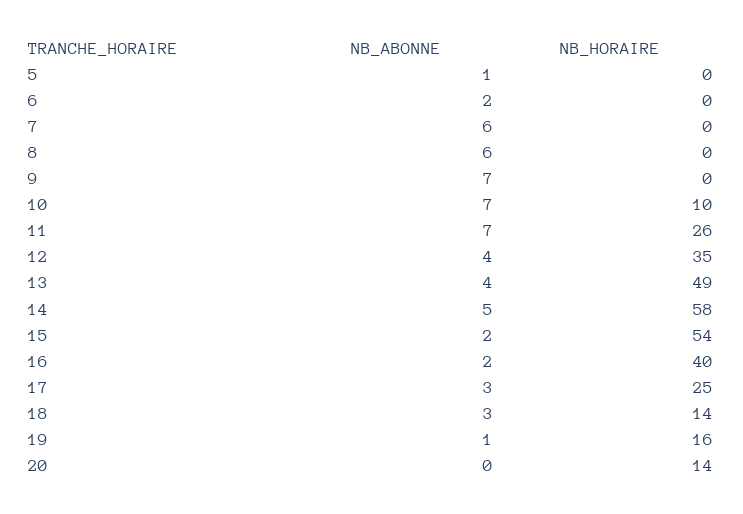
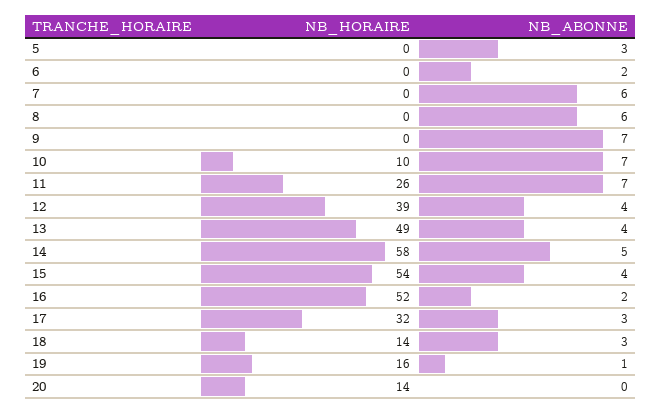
  {
    "NB_ABONNE": {
-     "5": 1,
+     "5": 3,
      "6": 2,
      "7": 6,
      "8": 6,
      "9": 7,
      "10": 7,
      "11": 7,
      "12": 4,
      "13": 4,
      "14": 5,
-     "15": 2,
+     "15": 4,
      "16": 2,
      "17": 3,
      "18": 3,
      "19": 1,
      "20": 0
    },
    "NB_HORAIRE": {
      "5": 0,
      "6": 0,
      "7": 0,
      "8": 0,
      "9": 0,
      "10": 10,
      "11": 26,
-     "12": 35,
+     "12": 39,
      "13": 49,
      "14": 58,
      "15": 54,
-     "16": 40,
+     "16": 52,
-     "17": 25,
+     "17": 32,
      "18": 14,
      "19": 16,
      "20": 14
    }
  }

